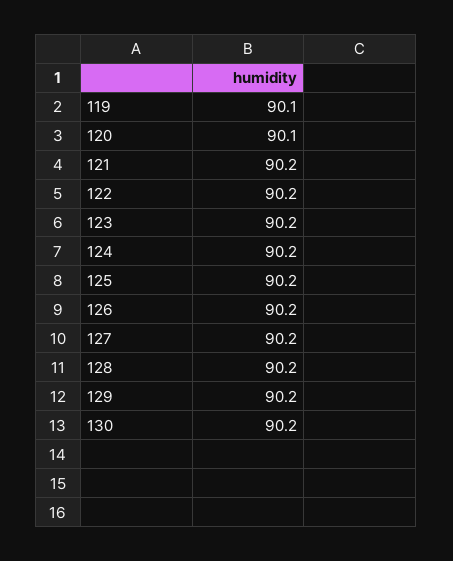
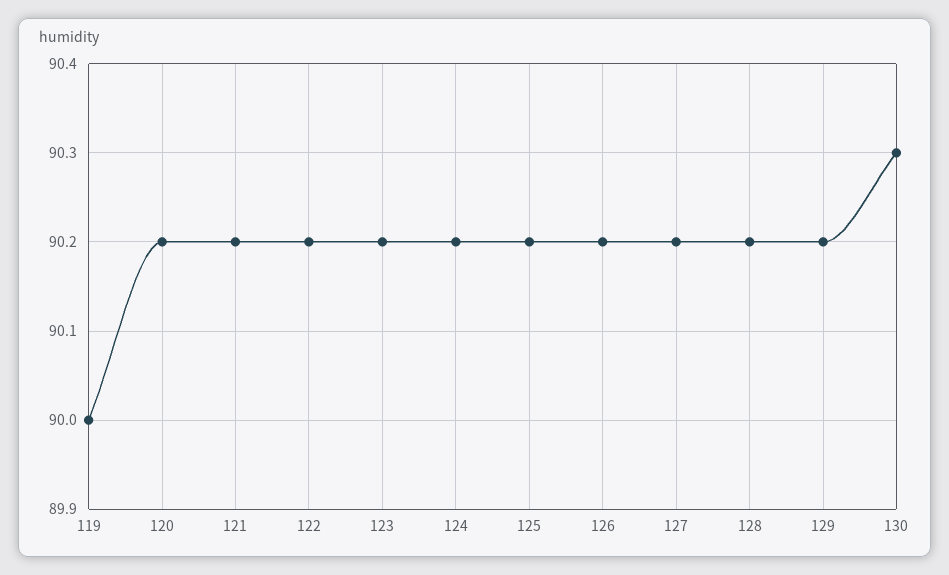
  {
-   "119": 90.1,
+   "119": 90,
-   "120": 90.1,
+   "120": 90.2,
    "121": 90.2,
    "122": 90.2,
    "123": 90.2,
    "124": 90.2,
    "125": 90.2,
    "126": 90.2,
    "127": 90.2,
    "128": 90.2,
    "129": 90.2,
-   "130": 90.2
+   "130": 90.3
  }

